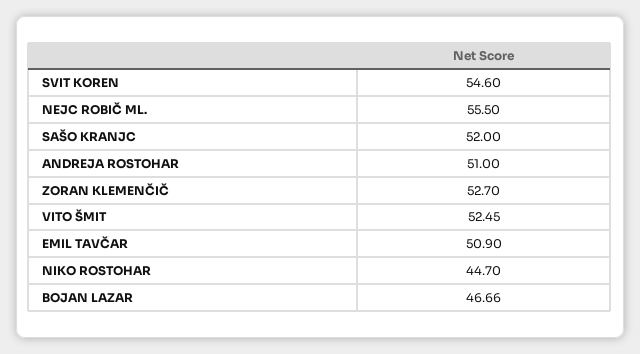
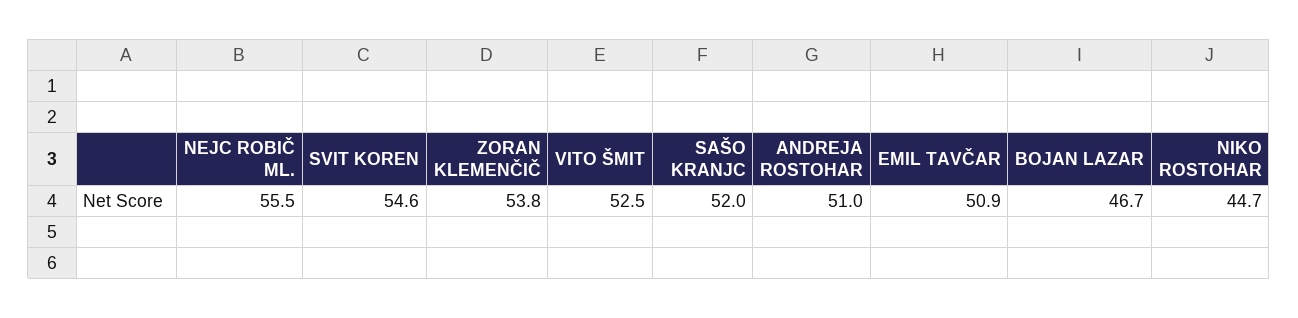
  {
    "SVIT KOREN": 54.6,
    "NEJC ROBIČ ML.": 55.5,
    "SAŠO KRANJC": 52,
    "ANDREJA ROSTOHAR": 51,
-   "ZORAN KLEMENČIČ": 52.7,
+   "ZORAN KLEMENČIČ": 53.8,
    "VITO ŠMIT": 52.45,
    "EMIL TAVČAR": 50.9,
    "NIKO ROSTOHAR": 44.7,
    "BOJAN LAZAR": 46.66
  }

